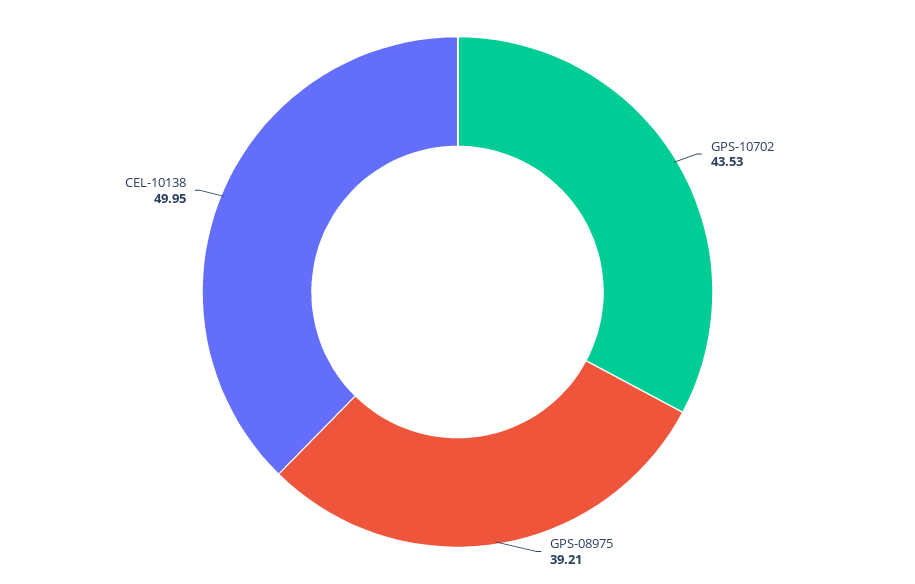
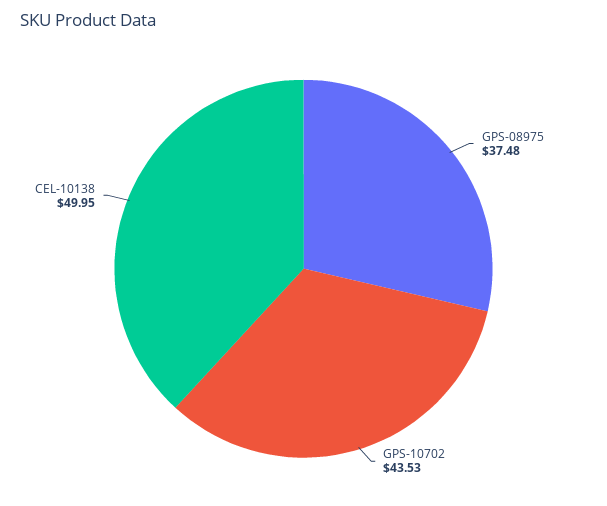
  {
    "GPS-10702": 43.53,
-   "GPS-08975": 39.21,
+   "GPS-08975": 37.48,
    "CEL-10138": 49.95
  }

